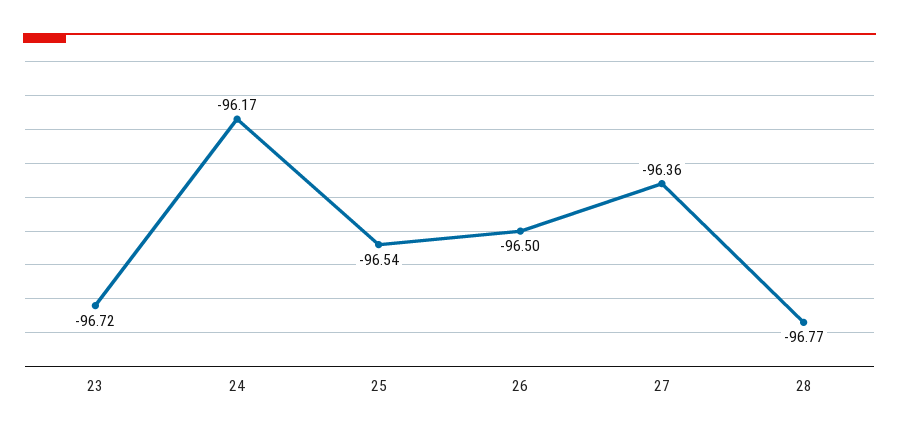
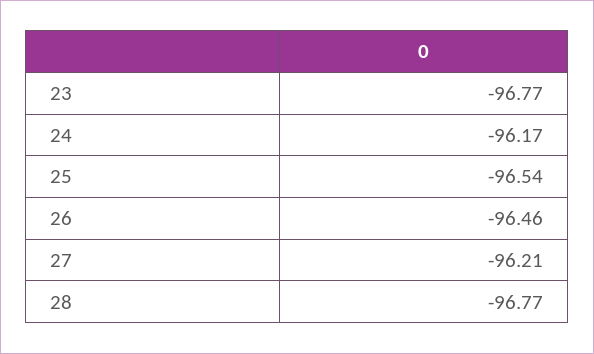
  {
-   "23": -96.72,
+   "23": -96.77,
    "24": -96.17,
    "25": -96.54,
-   "26": -96.5,
+   "26": -96.46,
-   "27": -96.36,
+   "27": -96.21,
    "28": -96.77
  }

